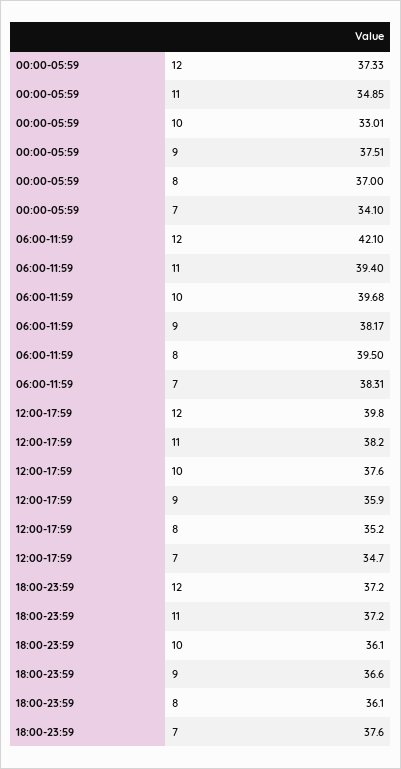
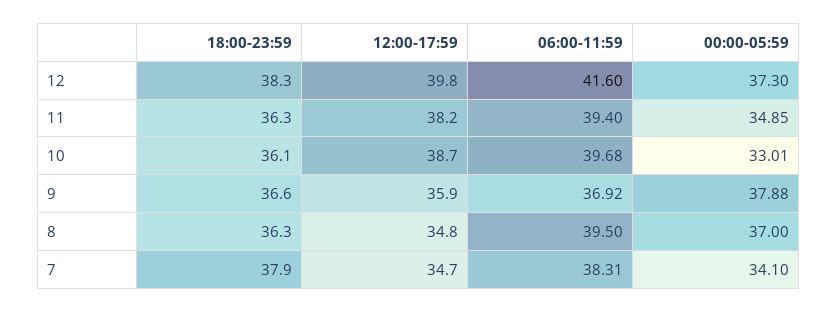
  {
    "00:00-05:59": {
-     "12": 37.33,
+     "12": 37.3,
      "11": 34.85,
      "10": 33.01,
-     "9": 37.51,
+     "9": 37.88,
      "8": 37,
      "7": 34.1
    },
    "06:00-11:59": {
-     "12": 42.1,
+     "12": 41.6,
      "11": 39.4,
      "10": 39.68,
-     "9": 38.17,
+     "9": 36.92,
      "8": 39.5,
      "7": 38.31
    },
    "12:00-17:59": {
      "12": 39.8,
      "11": 38.2,
-     "10": 37.6,
+     "10": 38.7,
      "9": 35.9,
-     "8": 35.2,
+     "8": 34.8,
      "7": 34.7
    },
    "18:00-23:59": {
-     "12": 37.2,
+     "12": 38.3,
-     "11": 37.2,
+     "11": 36.3,
      "10": 36.1,
      "9": 36.6,
-     "8": 36.1,
+     "8": 36.3,
-     "7": 37.6
+     "7": 37.9
    }
  }

